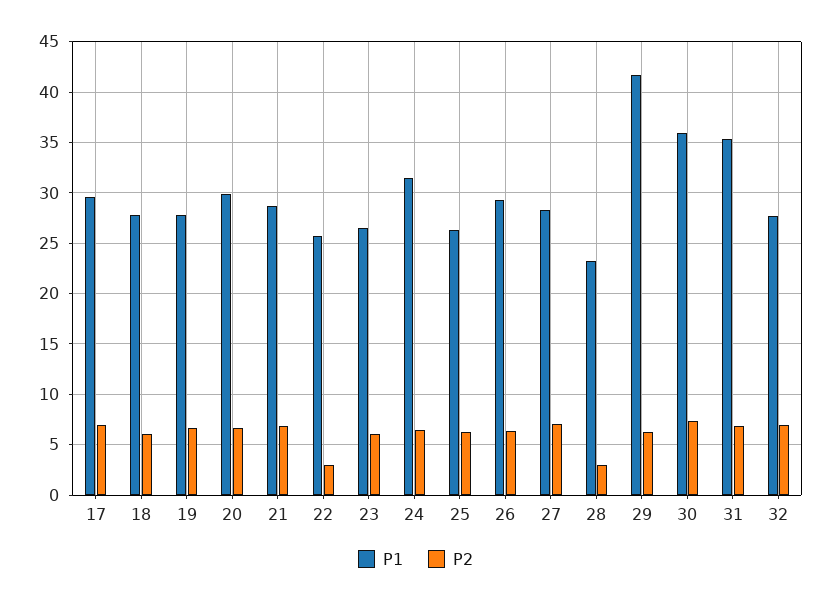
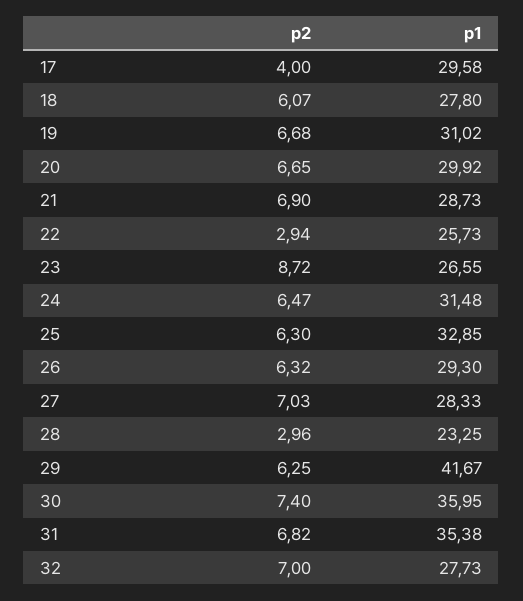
  {
    "P1": {
      "17": 29.58,
      "18": 27.8,
-     "19": 28,
+     "19": 31.02,
      "20": 29.92,
      "21": 28.73,
      "22": 25.73,
      "23": 26.55,
      "24": 31.48,
-     "25": 26,
+     "25": 32.85,
      "26": 29.3,
      "27": 28.33,
      "28": 23.25,
      "29": 41.67,
      "30": 35.95,
      "31": 35.38,
      "32": 27.73
    },
    "P2": {
-     "17": 7,
+     "17": 4,
      "18": 6.07,
      "19": 6.68,
      "20": 6.65,
      "21": 6.9,
      "22": 2.94,
-     "23": 6,
+     "23": 8.72,
      "24": 6.47,
      "25": 6.3,
      "26": 6.32,
      "27": 7.03,
      "28": 2.96,
      "29": 6.25,
      "30": 7.4,
      "31": 6.82,
      "32": 7
    }
  }

